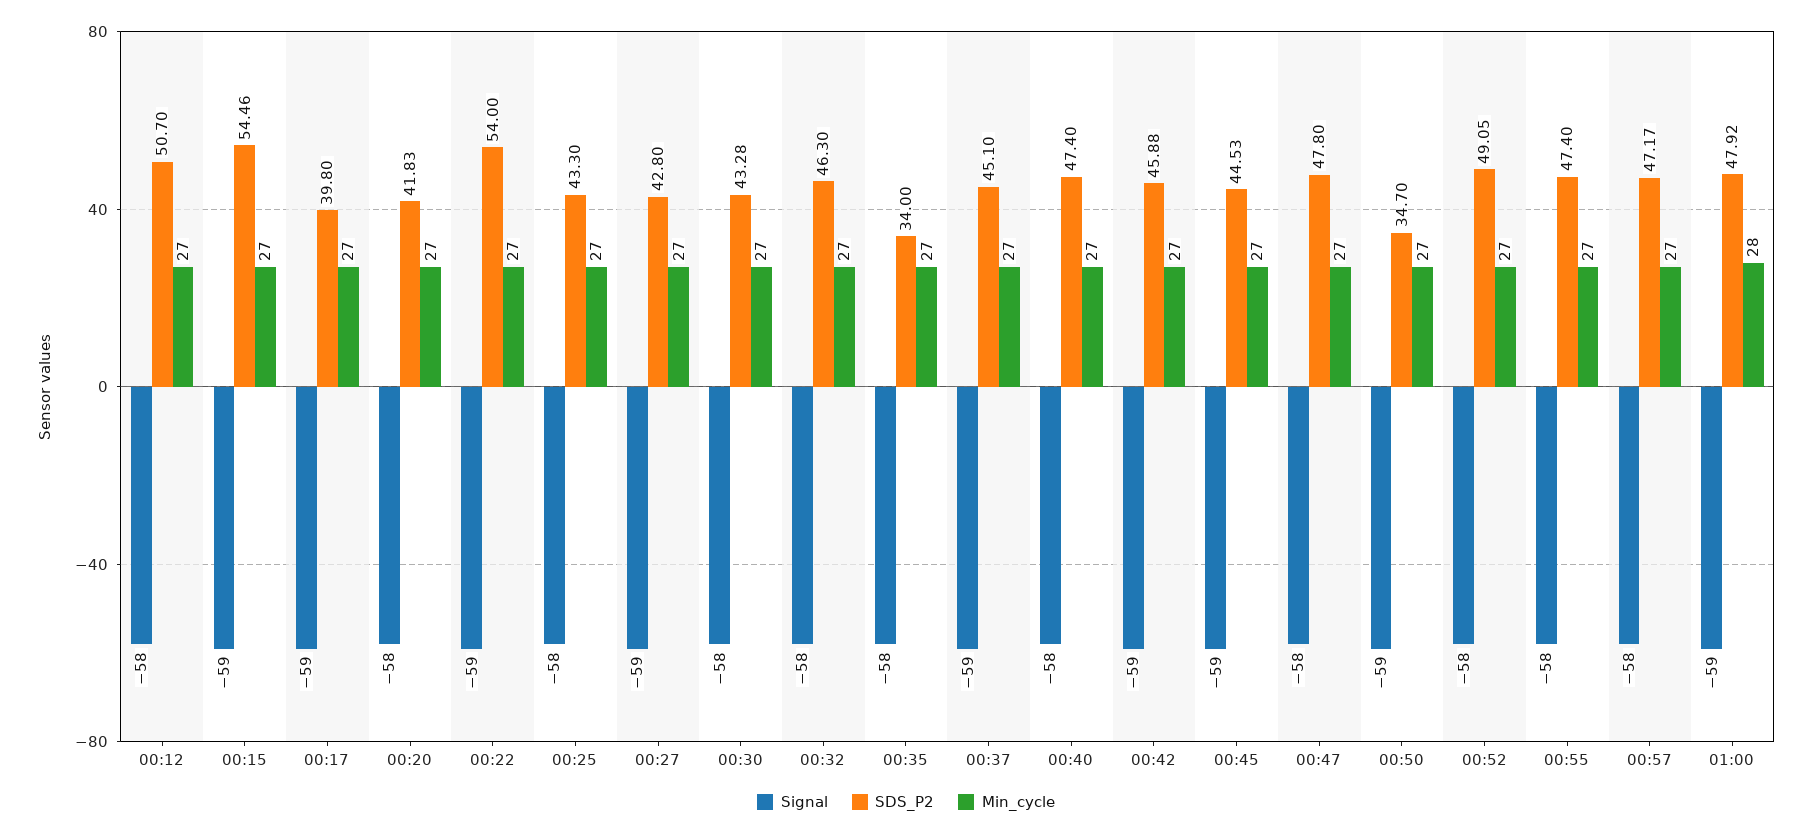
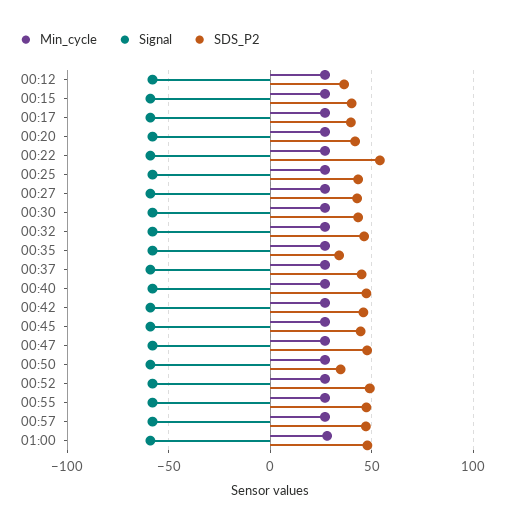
  {
    "Signal": {
      "00:12": -58,
      "00:15": -59,
      "00:17": -59,
      "00:20": -58,
      "00:22": -59,
      "00:25": -58,
      "00:27": -59,
      "00:30": -58,
      "00:32": -58,
      "00:35": -58,
      "00:37": -59,
      "00:40": -58,
      "00:42": -59,
      "00:45": -59,
      "00:47": -58,
      "00:50": -59,
      "00:52": -58,
      "00:55": -58,
      "00:57": -58,
      "01:00": -59
    },
    "SDS_P2": {
-     "00:12": 50.7,
+     "00:12": 35,
-     "00:15": 54.46,
+     "00:15": 40,
      "00:17": 39.8,
      "00:20": 41.83,
      "00:22": 54,
      "00:25": 43.3,
      "00:27": 42.8,
      "00:30": 43.28,
      "00:32": 46.3,
      "00:35": 34,
      "00:37": 45.1,
      "00:40": 47.4,
      "00:42": 45.88,
      "00:45": 44.53,
      "00:47": 47.8,
      "00:50": 34.7,
      "00:52": 49.05,
      "00:55": 47.4,
      "00:57": 47.17,
      "01:00": 47.92
    },
    "Min_cycle": {
      "00:12": 27,
      "00:15": 27,
      "00:17": 27,
      "00:20": 27,
      "00:22": 27,
      "00:25": 27,
      "00:27": 27,
      "00:30": 27,
      "00:32": 27,
      "00:35": 27,
      "00:37": 27,
      "00:40": 27,
      "00:42": 27,
      "00:45": 27,
      "00:47": 27,
      "00:50": 27,
      "00:52": 27,
      "00:55": 27,
      "00:57": 27,
      "01:00": 28
    }
  }

